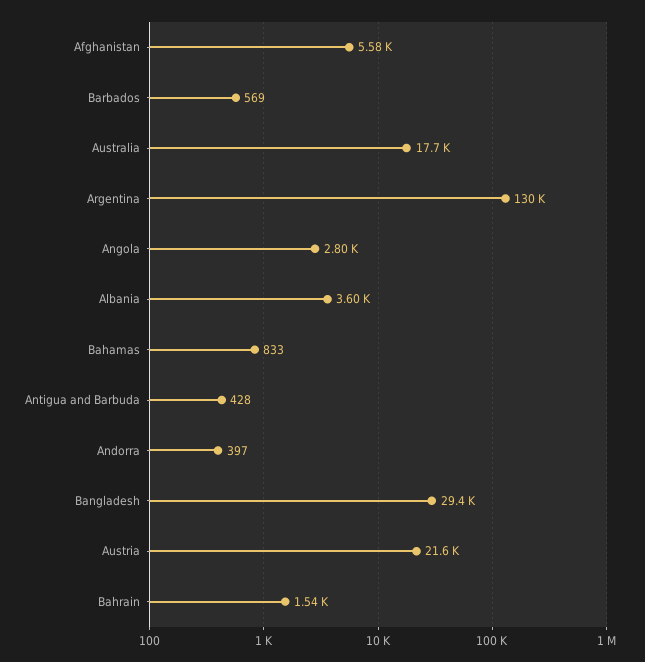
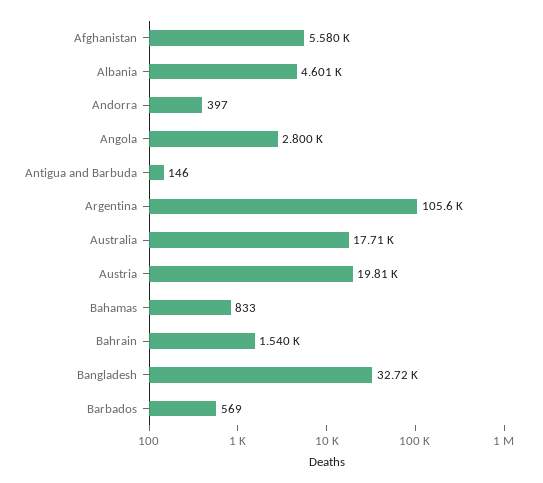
  {
    "Afghanistan": 5580,
    "Barbados": 569,
    "Australia": 17710,
-   "Argentina": 130000,
+   "Argentina": 105600,
    "Angola": 2800,
-   "Albania": 3600,
+   "Albania": 4601,
    "Bahamas": 833,
-   "Antigua and Barbuda": 428,
+   "Antigua and Barbuda": 146,
    "Andorra": 397,
-   "Bangladesh": 29400,
+   "Bangladesh": 32720,
-   "Austria": 21600,
+   "Austria": 19810,
    "Bahrain": 1540
  }

